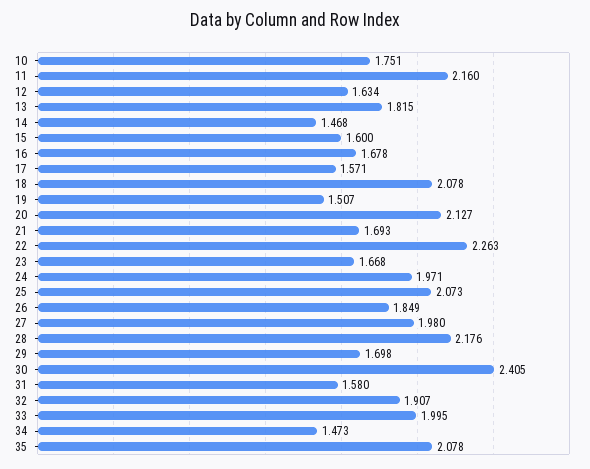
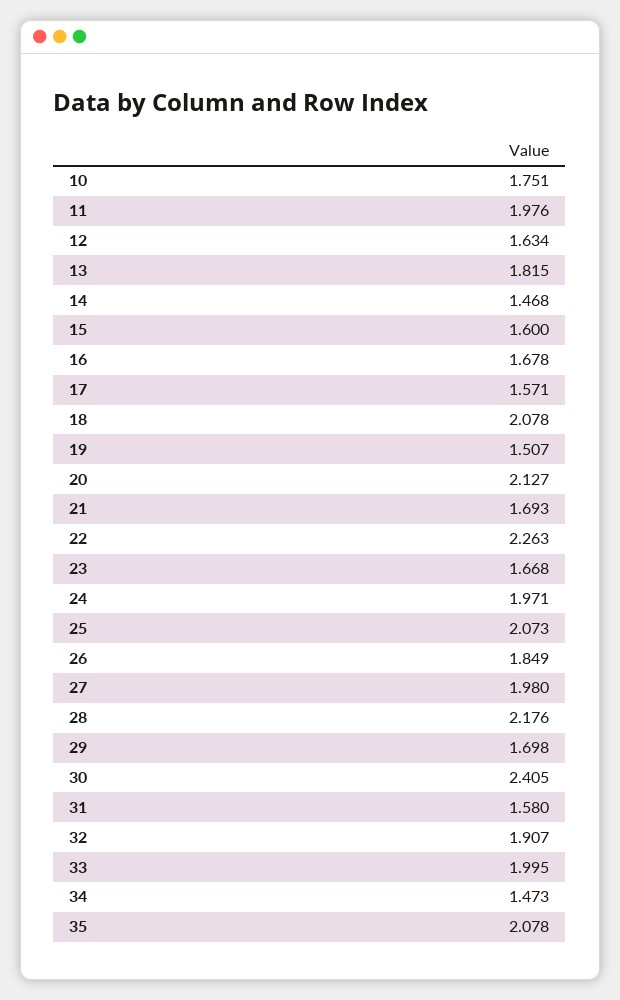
  {
    "10": 1.751,
-   "11": 2.16,
+   "11": 1.976,
    "12": 1.634,
    "13": 1.815,
    "14": 1.468,
    "15": 1.6,
    "16": 1.678,
    "17": 1.571,
    "18": 2.078,
    "19": 1.507,
    "20": 2.127,
    "21": 1.693,
    "22": 2.263,
    "23": 1.668,
    "24": 1.971,
    "25": 2.073,
    "26": 1.849,
    "27": 1.98,
    "28": 2.176,
    "29": 1.698,
    "30": 2.405,
    "31": 1.58,
    "32": 1.907,
    "33": 1.995,
    "34": 1.473,
    "35": 2.078
  }

